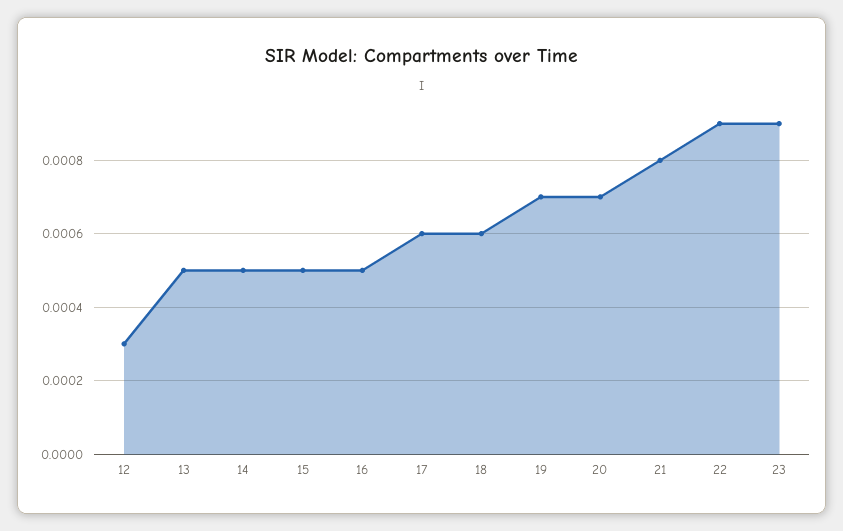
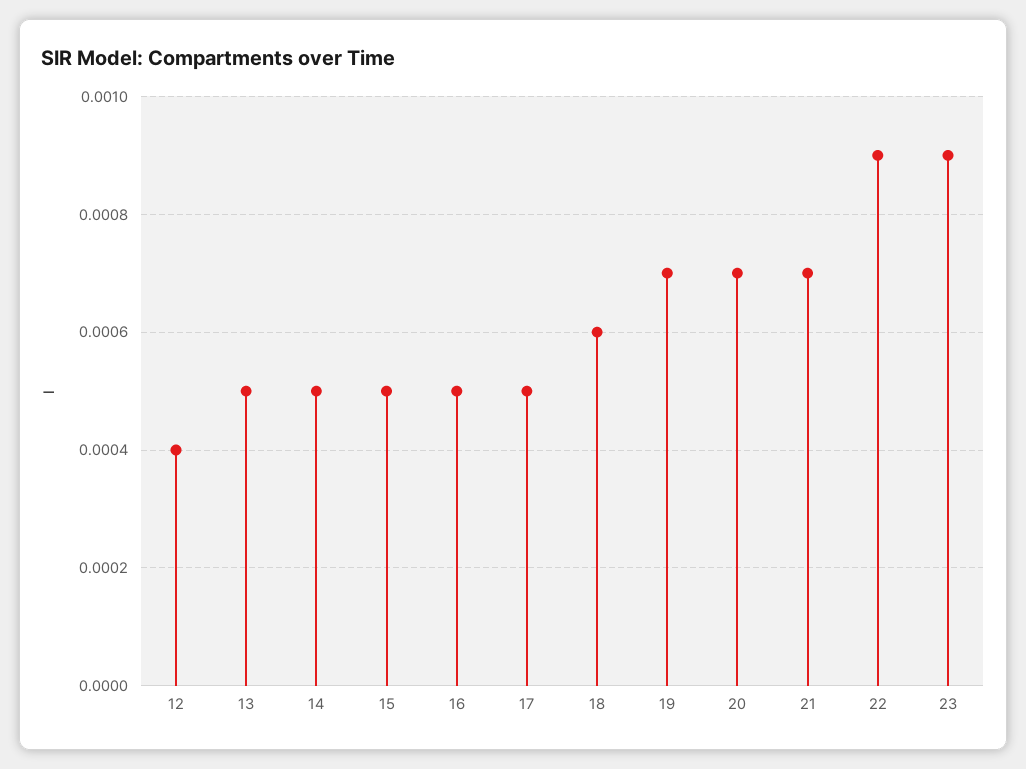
  {
-   "12": 0.0003,
+   "12": 0.0004,
    "13": 0.0005,
    "14": 0.0005,
    "15": 0.0005,
    "16": 0.0005,
-   "17": 0.0006,
+   "17": 0.0005,
    "18": 0.0006,
    "19": 0.0007,
    "20": 0.0007,
-   "21": 0.0008,
+   "21": 0.0007,
    "22": 0.0009,
    "23": 0.0009
  }

